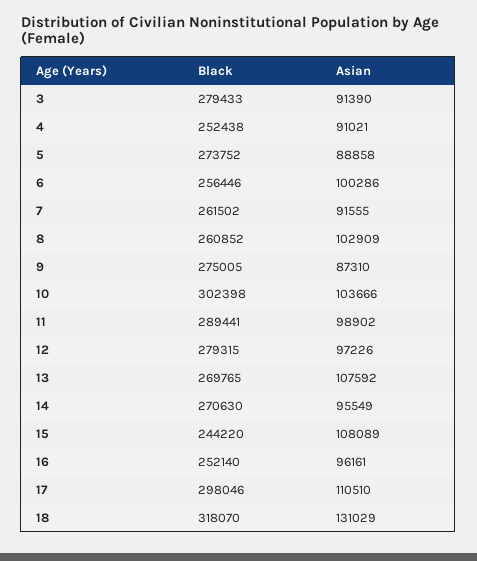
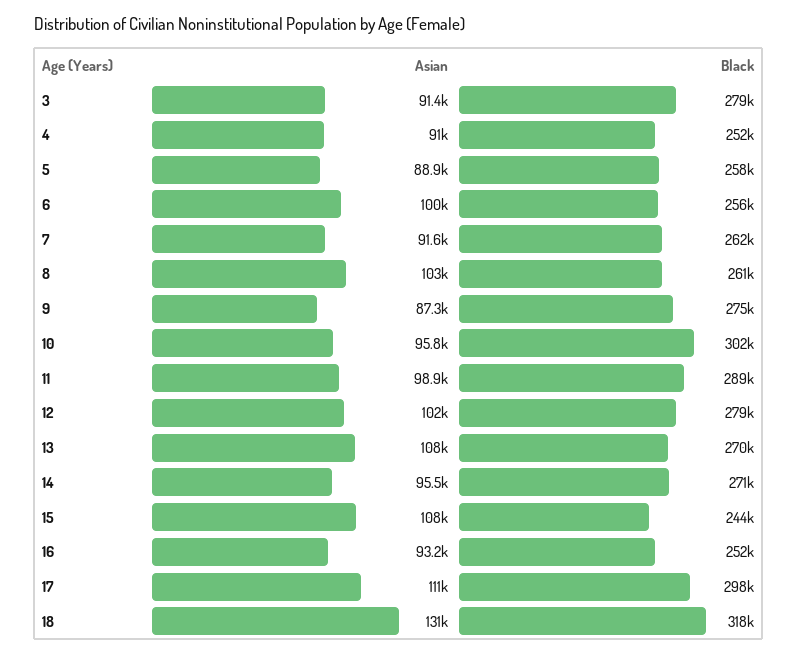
  {
    "Black": {
      "3": 279433,
      "4": 252438,
-     "5": 273752,
+     "5": 258000,
      "6": 256446,
      "7": 261502,
      "8": 260852,
      "9": 275005,
      "10": 302398,
      "11": 289441,
      "12": 279315,
      "13": 269765,
      "14": 270630,
      "15": 244220,
      "16": 252140,
      "17": 298046,
      "18": 318070
    },
    "Asian": {
      "3": 91390,
      "4": 91021,
      "5": 88858,
      "6": 100286,
      "7": 91555,
      "8": 102909,
      "9": 87310,
-     "10": 103666,
+     "10": 95800,
      "11": 98902,
-     "12": 97226,
+     "12": 102000,
      "13": 107592,
      "14": 95549,
      "15": 108089,
-     "16": 96161,
+     "16": 93200,
      "17": 110510,
      "18": 131029
    }
  }

